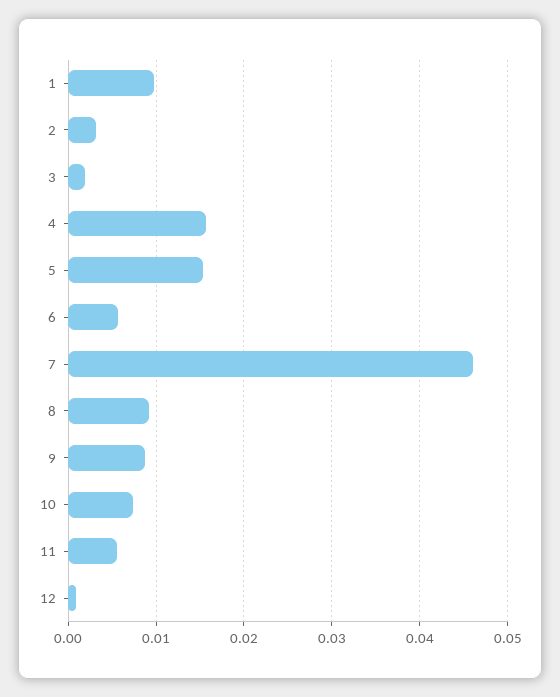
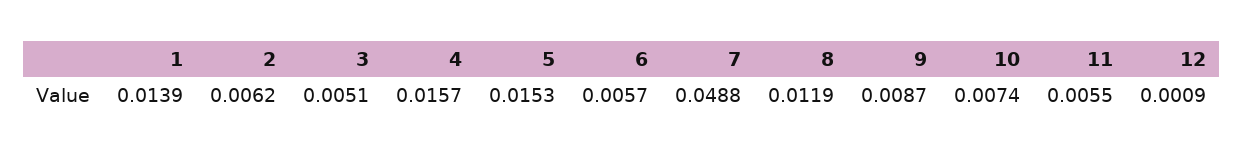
  {
-   "1": 0.01,
+   "1": 0.0139,
-   "2": 0.003,
+   "2": 0.0062,
-   "3": 0.002,
+   "3": 0.0051,
    "4": 0.0157,
    "5": 0.0153,
    "6": 0.0057,
-   "7": 0.046,
+   "7": 0.0488,
-   "8": 0.009,
+   "8": 0.0119,
    "9": 0.0087,
    "10": 0.0074,
    "11": 0.0055,
    "12": 0.0009
  }

